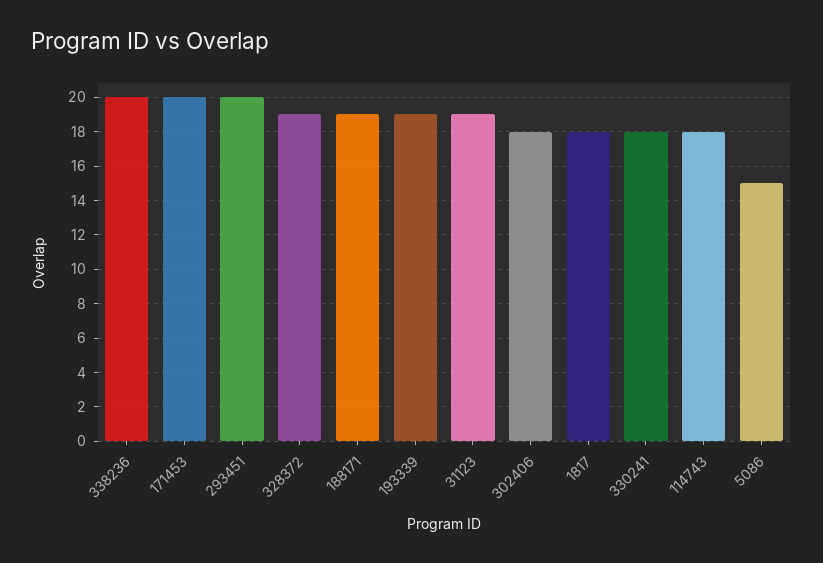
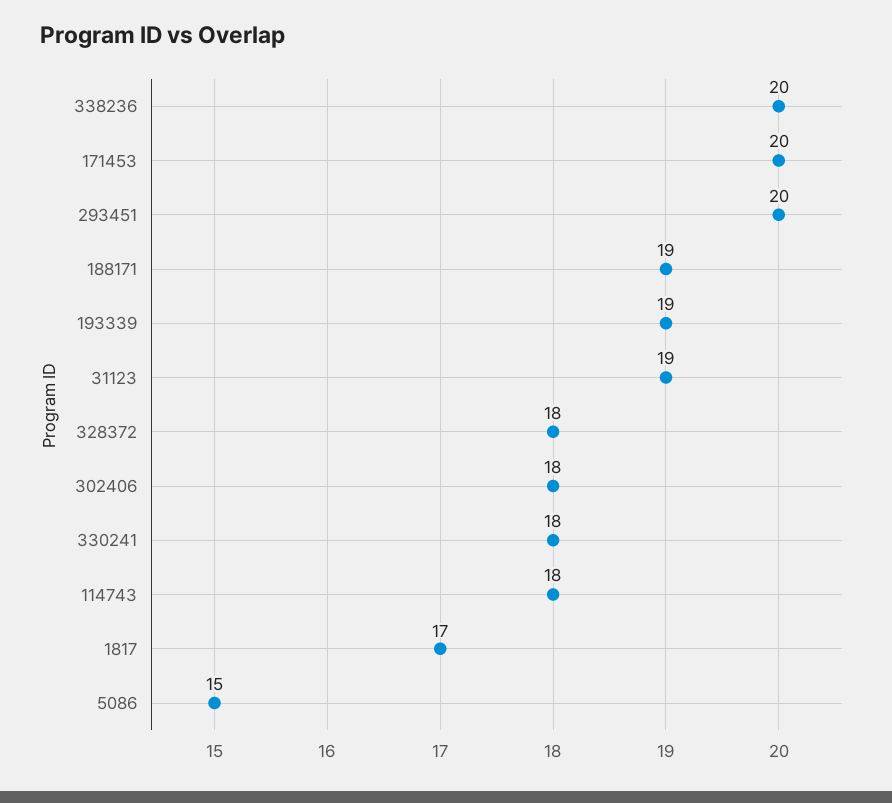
  {
    "338236": 20,
    "171453": 20,
    "293451": 20,
-   "328372": 19,
+   "328372": 18,
    "188171": 19,
    "193339": 19,
    "31123": 19,
    "302406": 18,
-   "1817": 18,
+   "1817": 17,
    "330241": 18,
    "114743": 18,
    "5086": 15
  }

